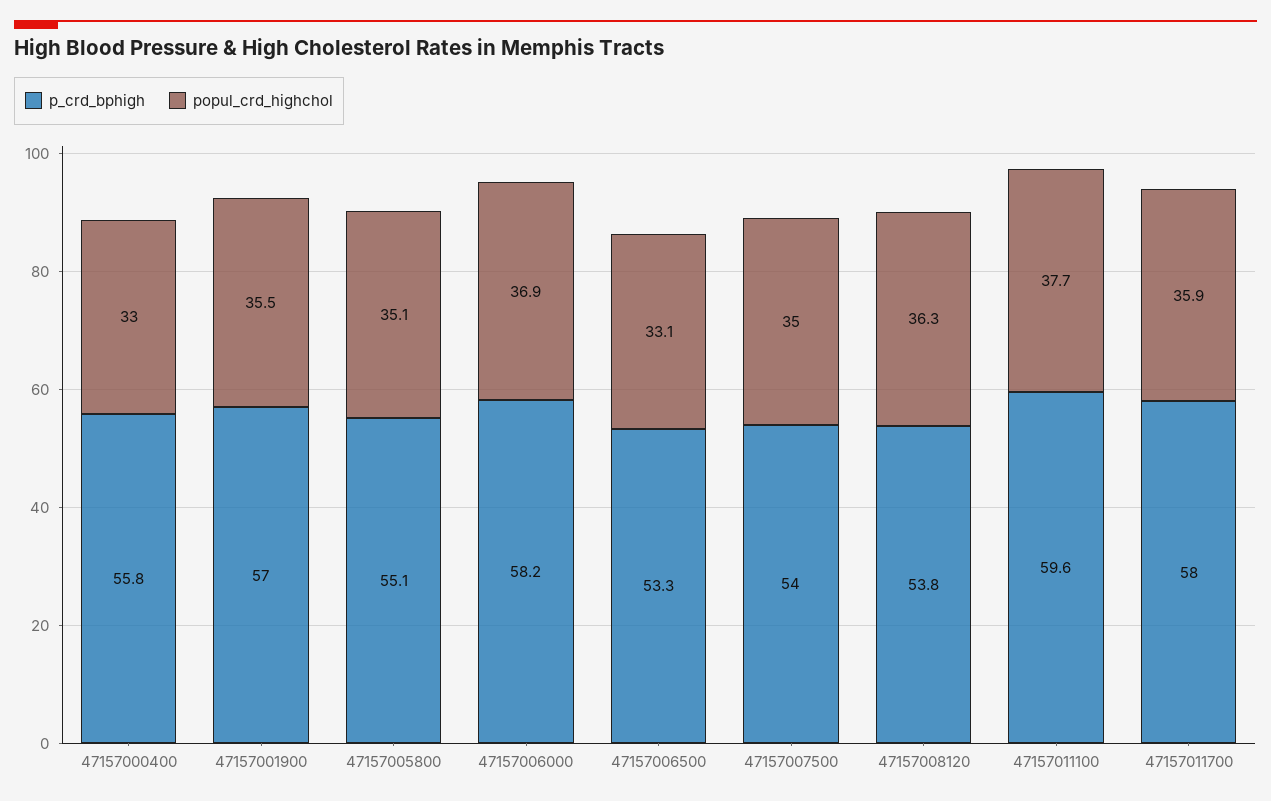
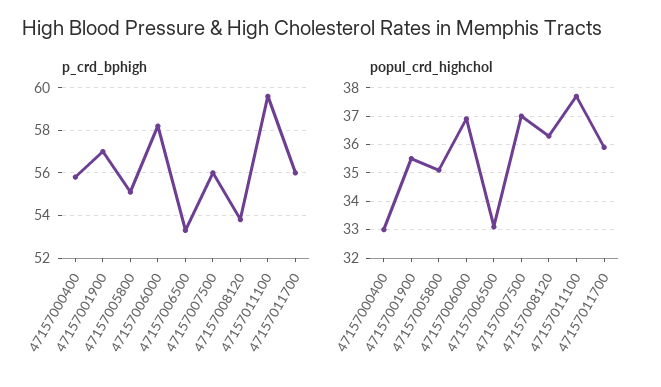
  {
    "p_crd_bphigh": {
      "47157000400": 55.8,
      "47157001900": 57,
      "47157005800": 55.1,
      "47157006000": 58.2,
      "47157006500": 53.3,
-     "47157007500": 54,
+     "47157007500": 56,
      "47157008120": 53.8,
      "47157011100": 59.6,
-     "47157011700": 58
+     "47157011700": 56
    },
    "popul_crd_highchol": {
      "47157000400": 33,
      "47157001900": 35.5,
      "47157005800": 35.1,
      "47157006000": 36.9,
      "47157006500": 33.1,
-     "47157007500": 35,
+     "47157007500": 37,
      "47157008120": 36.3,
      "47157011100": 37.7,
      "47157011700": 35.9
    }
  }

